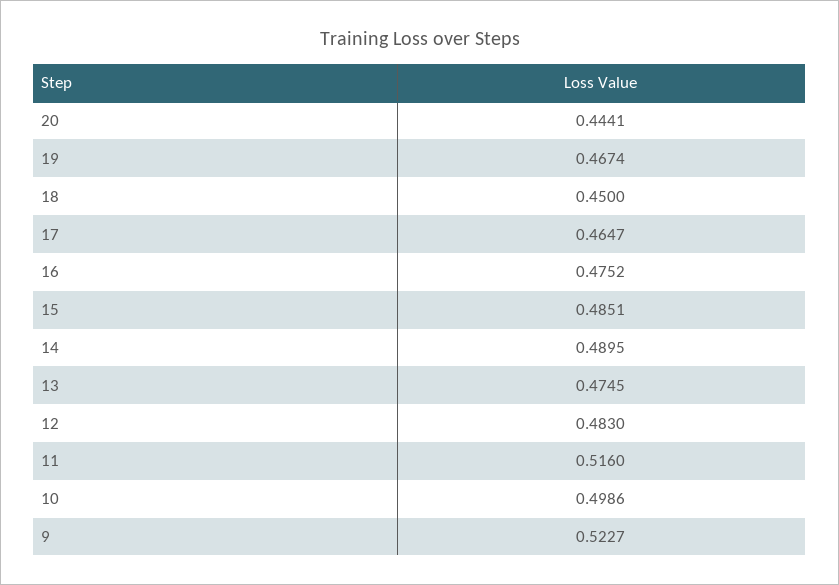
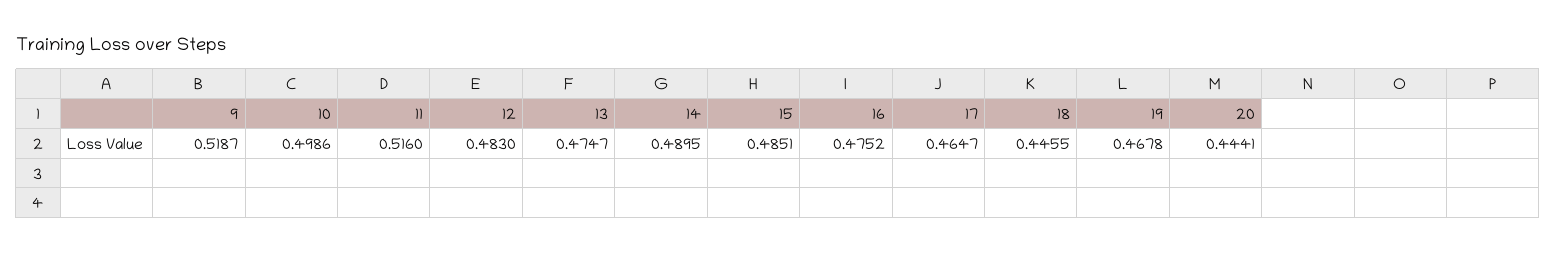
  {
    "20": 0.4441,
-   "19": 0.4674,
+   "19": 0.4678,
-   "18": 0.45,
+   "18": 0.4455,
    "17": 0.4647,
    "16": 0.4752,
    "15": 0.4851,
    "14": 0.4895,
-   "13": 0.4745,
+   "13": 0.4747,
    "12": 0.483,
    "11": 0.516,
    "10": 0.4986,
-   "9": 0.5227
+   "9": 0.5187
  }

